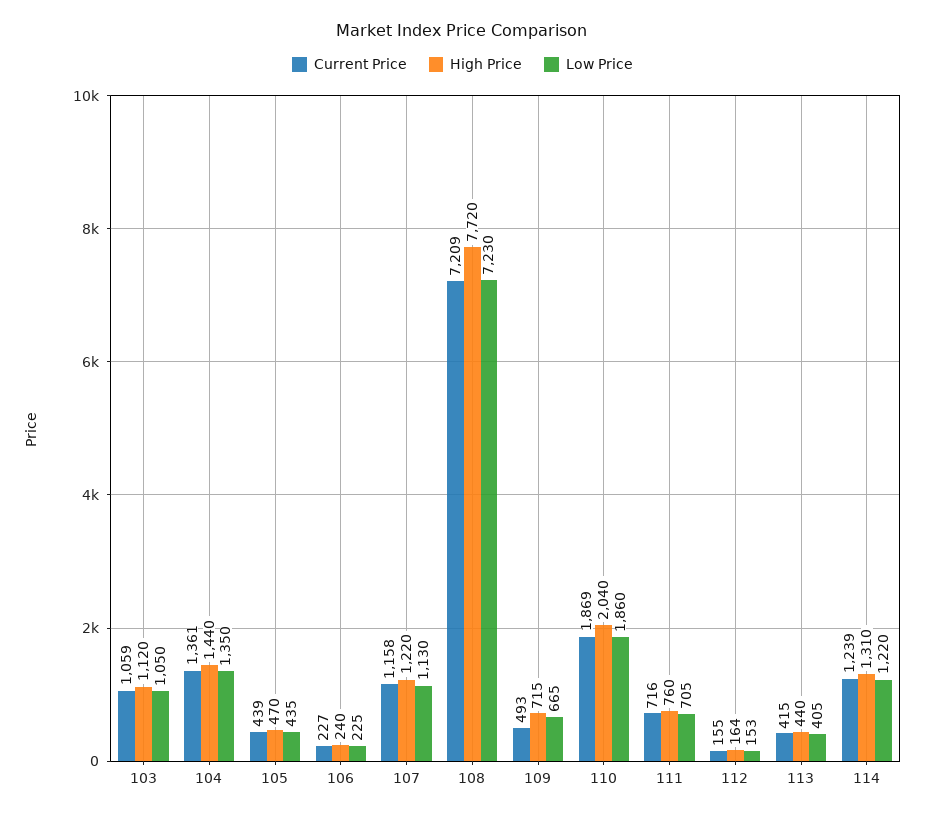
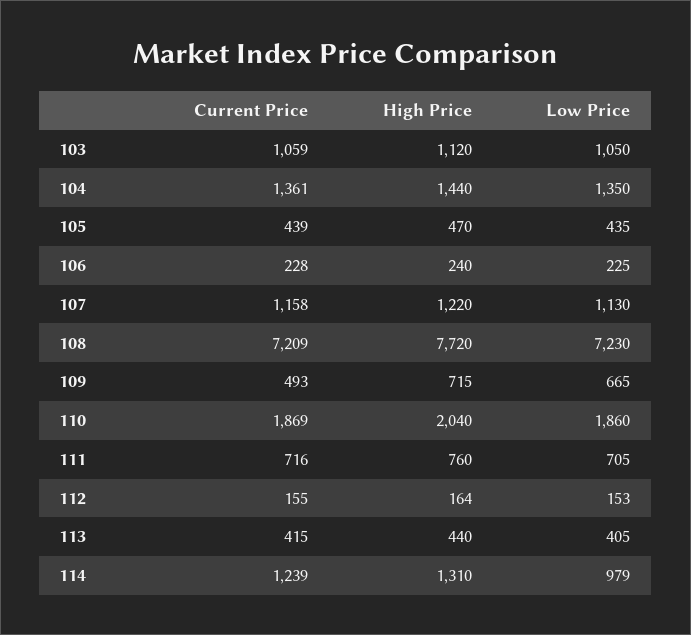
  {
    "Current Price": {
      "103": 1059,
      "104": 1361,
      "105": 439,
-     "106": 227,
+     "106": 228,
      "107": 1158,
      "108": 7209,
      "109": 493,
      "110": 1869,
      "111": 716,
      "112": 155,
      "113": 415,
      "114": 1239
    },
    "High Price": {
      "103": 1120,
      "104": 1440,
      "105": 470,
      "106": 240,
      "107": 1220,
      "108": 7720,
      "109": 715,
      "110": 2040,
      "111": 760,
      "112": 164,
      "113": 440,
      "114": 1310
    },
    "Low Price": {
      "103": 1050,
      "104": 1350,
      "105": 435,
      "106": 225,
      "107": 1130,
      "108": 7230,
      "109": 665,
      "110": 1860,
      "111": 705,
      "112": 153,
      "113": 405,
-     "114": 1220
+     "114": 979
    }
  }

